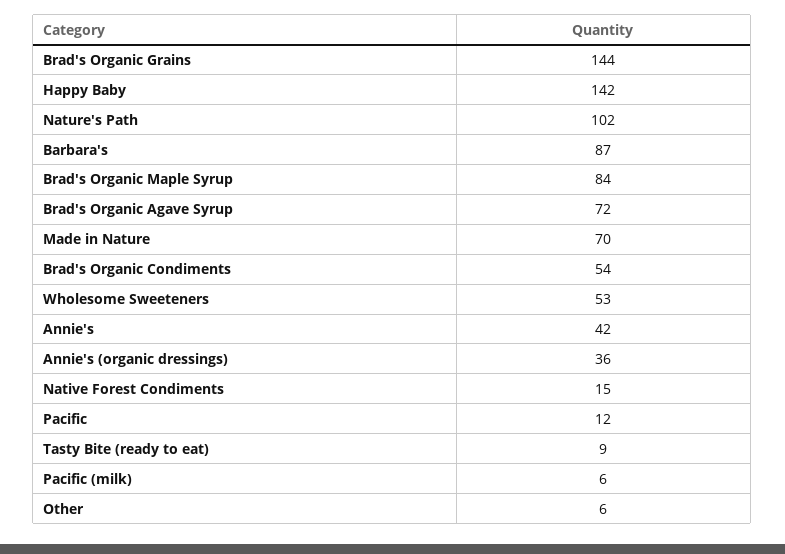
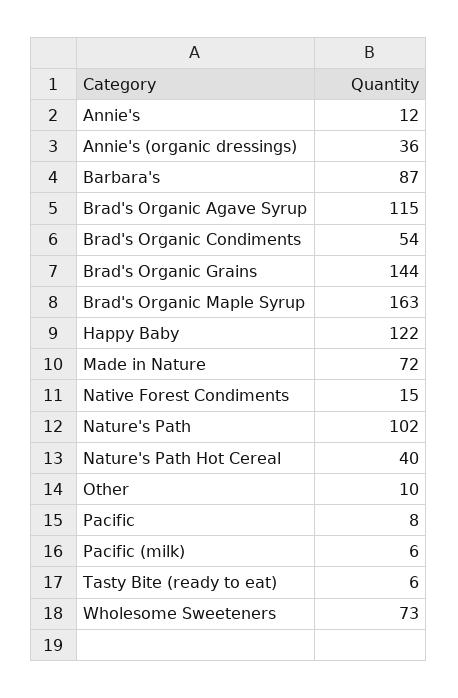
  {
    "Brad's Organic Grains": 144,
-   "Happy Baby": 142,
+   "Happy Baby": 122,
    "Nature's Path": 102,
    "Barbara's": 87,
-   "Brad's Organic Maple Syrup": 84,
+   "Brad's Organic Maple Syrup": 163,
-   "Brad's Organic Agave Syrup": 72,
+   "Brad's Organic Agave Syrup": 115,
-   "Made in Nature": 70,
+   "Made in Nature": 72,
    "Brad's Organic Condiments": 54,
-   "Wholesome Sweeteners": 53,
+   "Wholesome Sweeteners": 73,
-   "Annie's": 42,
+   "Annie's": 12,
    "Annie's (organic dressings)": 36,
    "Native Forest Condiments": 15,
-   "Pacific": 12,
+   "Pacific": 8,
-   "Tasty Bite (ready to eat)": 9,
+   "Tasty Bite (ready to eat)": 6,
    "Pacific (milk)": 6,
-   "Other": 6
+   "Other": 10,
+   "Nature's Path Hot Cereal": 40
  }

